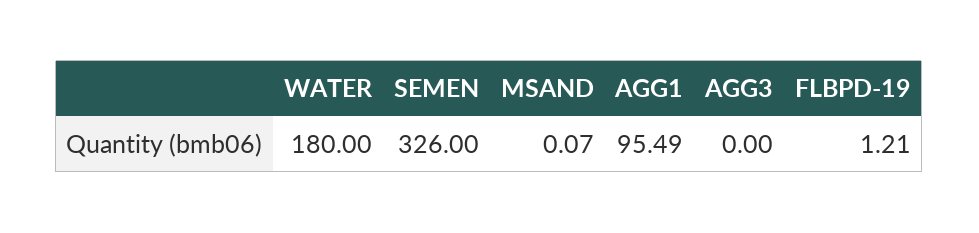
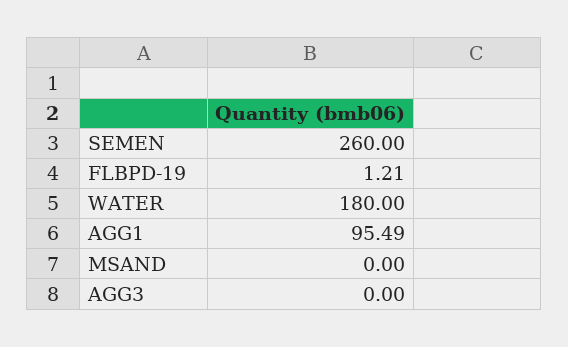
  {
    "WATER": 180,
-   "SEMEN": 326,
+   "SEMEN": 260,
-   "MSAND": 0.07,
+   "MSAND": 0,
    "AGG1": 95.49,
    "AGG3": 0,
    "FLBPD-19": 1.21
  }

